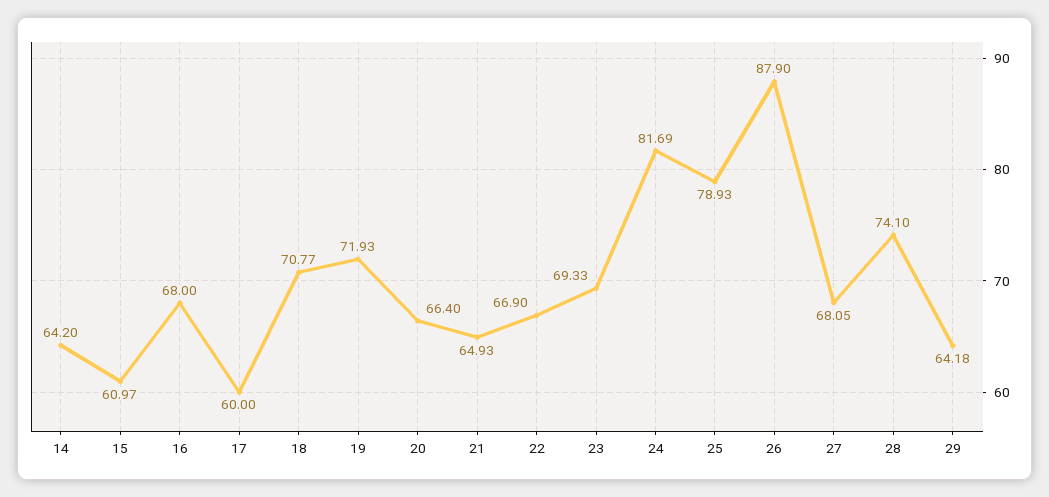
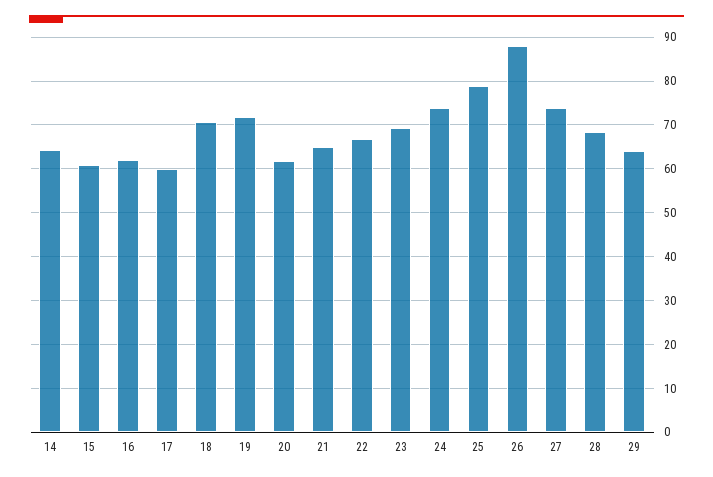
  {
    "14": 64.2,
    "15": 60.97,
-   "16": 68,
+   "16": 62,
    "17": 60,
    "18": 70.77,
    "19": 71.93,
-   "20": 66.4,
+   "20": 62,
    "21": 64.93,
    "22": 66.9,
    "23": 69.33,
-   "24": 81.69,
+   "24": 74,
    "25": 78.93,
    "26": 87.9,
-   "27": 68.05,
+   "27": 74,
-   "28": 74.1,
+   "28": 68,
    "29": 64.18
  }

